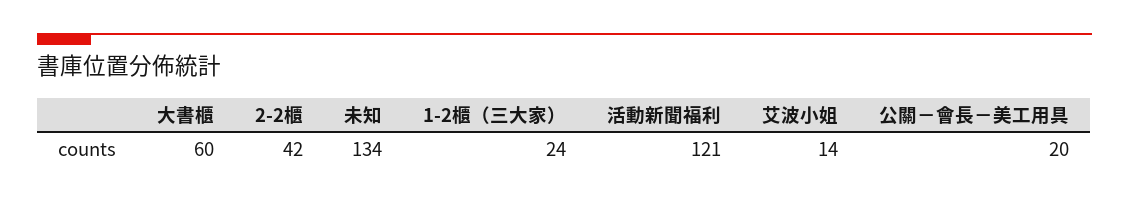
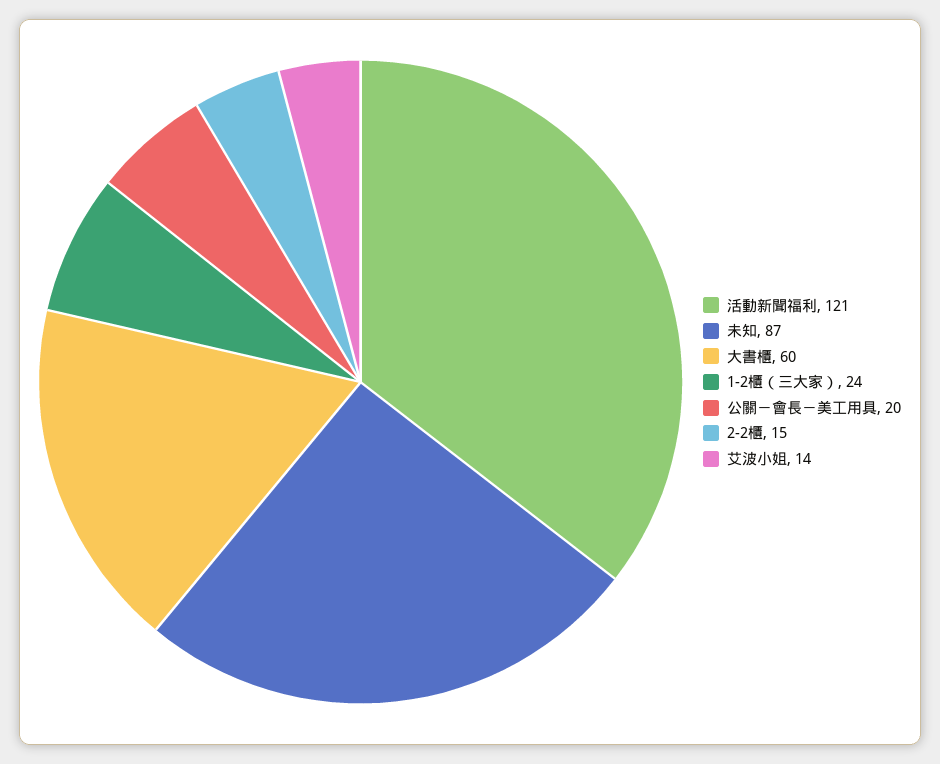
  {
    "大書櫃": 60,
-   "2-2櫃": 42,
+   "2-2櫃": 15,
-   "未知": 134,
+   "未知": 87,
    "1-2櫃（三大家）": 24,
    "活動新聞福利": 121,
    "艾波小姐": 14,
    "公關－會長－美工用具": 20
  }

